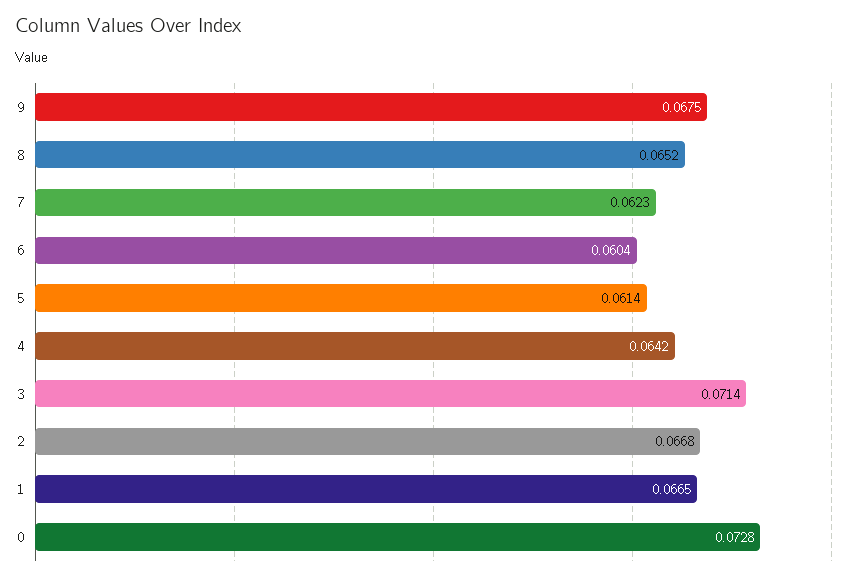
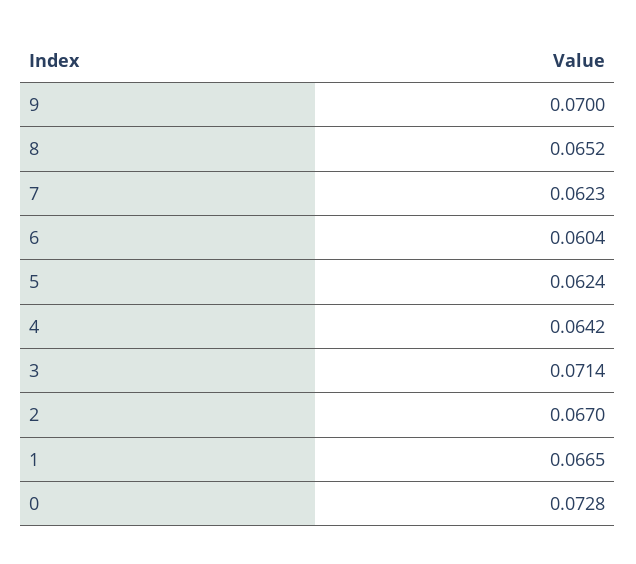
  {
-   "9": 0.0675,
+   "9": 0.07,
    "8": 0.0652,
    "7": 0.0623,
    "6": 0.0604,
-   "5": 0.0614,
+   "5": 0.0624,
    "4": 0.0642,
    "3": 0.0714,
-   "2": 0.0668,
+   "2": 0.067,
    "1": 0.0665,
    "0": 0.0728
  }

